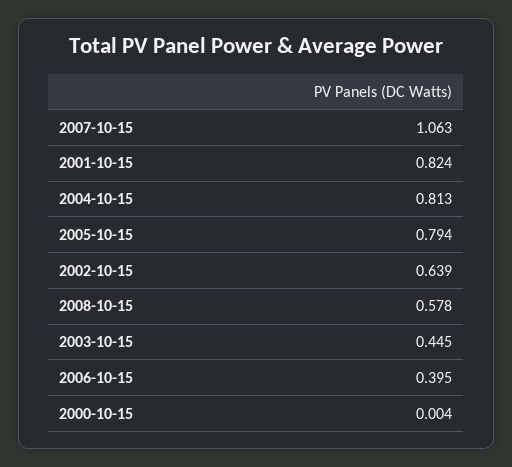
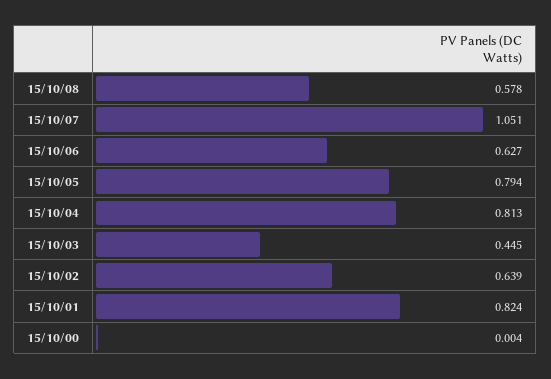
  {
-   "2007-10-15": 1.063,
+   "2007-10-15": 1.051,
    "2001-10-15": 0.824,
    "2004-10-15": 0.813,
    "2005-10-15": 0.794,
    "2002-10-15": 0.639,
    "2008-10-15": 0.578,
    "2003-10-15": 0.445,
-   "2006-10-15": 0.395,
+   "2006-10-15": 0.627,
    "2000-10-15": 0.004
  }

